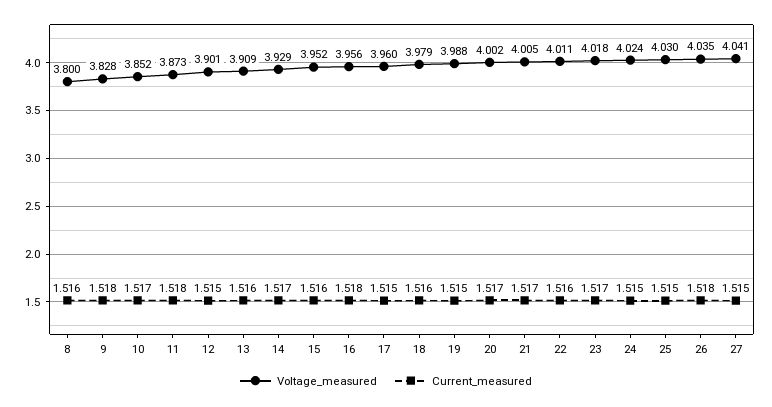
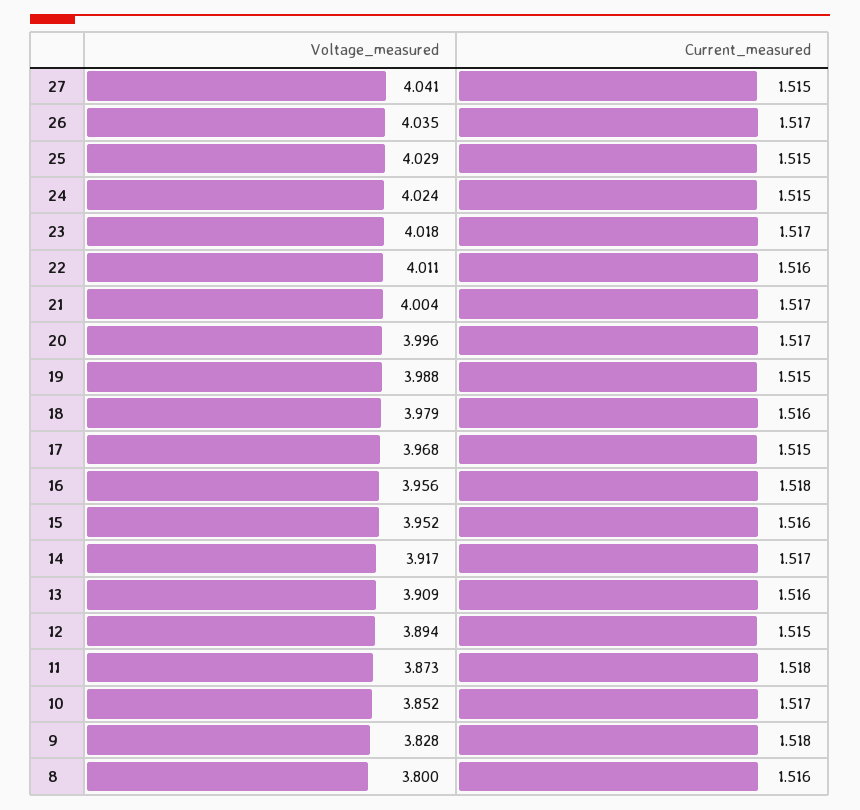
  {
    "Voltage_measured": {
      "8": 3.8,
      "9": 3.828,
      "10": 3.852,
      "11": 3.873,
-     "12": 3.901,
+     "12": 3.894,
      "13": 3.909,
-     "14": 3.929,
+     "14": 3.917,
      "15": 3.952,
      "16": 3.956,
-     "17": 3.96,
+     "17": 3.968,
      "18": 3.979,
      "19": 3.988,
-     "20": 4.002,
+     "20": 3.996,
-     "21": 4.005,
+     "21": 4.004,
      "22": 4.011,
      "23": 4.018,
      "24": 4.024,
-     "25": 4.03,
+     "25": 4.029,
      "26": 4.035,
      "27": 4.041
    },
    "Current_measured": {
      "8": 1.516,
      "9": 1.518,
      "10": 1.517,
      "11": 1.518,
      "12": 1.515,
      "13": 1.516,
      "14": 1.517,
      "15": 1.516,
      "16": 1.518,
      "17": 1.515,
      "18": 1.516,
      "19": 1.515,
      "20": 1.517,
      "21": 1.517,
      "22": 1.516,
      "23": 1.517,
      "24": 1.515,
      "25": 1.515,
-     "26": 1.518,
+     "26": 1.517,
      "27": 1.515
    }
  }

